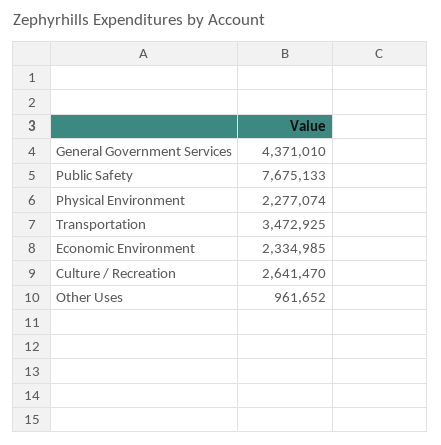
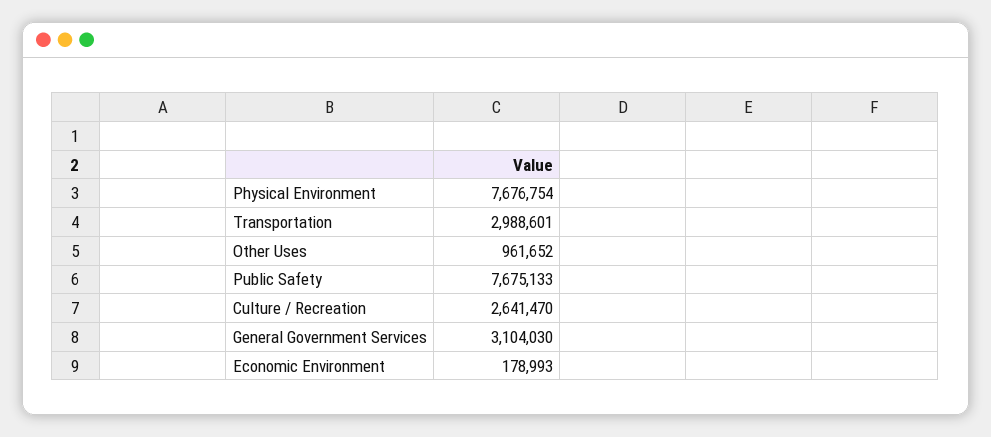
  {
-   "General Government Services": 4371010,
+   "General Government Services": 3104030,
    "Public Safety": 7675133,
-   "Physical Environment": 2277074,
+   "Physical Environment": 7676754,
-   "Transportation": 3472925,
+   "Transportation": 2988601,
-   "Economic Environment": 2334985,
+   "Economic Environment": 178993,
    "Culture / Recreation": 2641470,
    "Other Uses": 961652
  }

